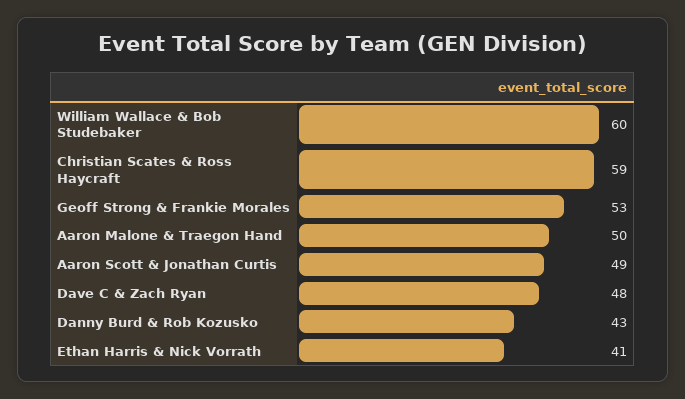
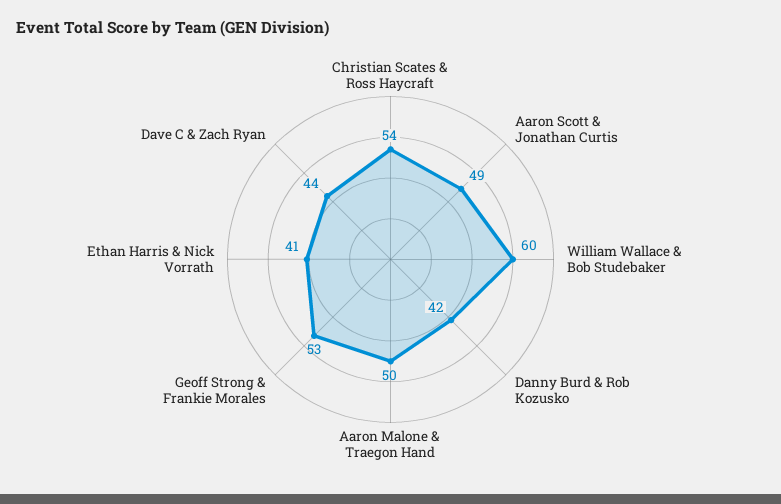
  {
    "William Wallace & Bob Studebaker": 60,
-   "Christian Scates & Ross Haycraft": 59,
+   "Christian Scates & Ross Haycraft": 54,
    "Geoff Strong & Frankie Morales": 53,
    "Aaron Malone & Traegon Hand": 50,
    "Aaron Scott & Jonathan Curtis": 49,
-   "Dave C & Zach Ryan": 48,
+   "Dave C & Zach Ryan": 44,
-   "Danny Burd & Rob Kozusko": 43,
+   "Danny Burd & Rob Kozusko": 42,
    "Ethan Harris & Nick Vorrath": 41
  }

